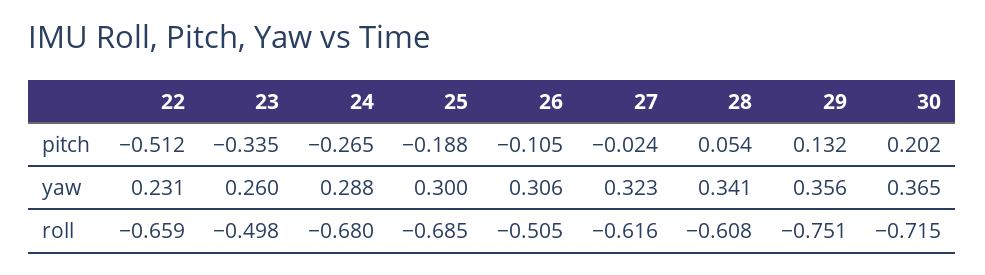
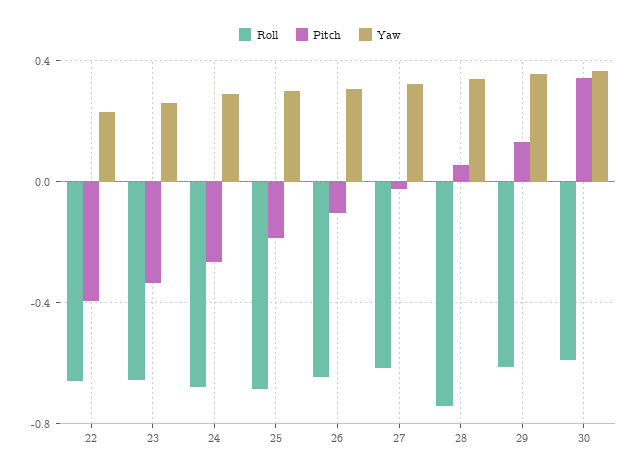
  {
    "pitch": {
-     "22": -0.512,
+     "22": -0.4,
      "23": -0.335,
      "24": -0.265,
      "25": -0.188,
      "26": -0.105,
      "27": -0.024,
      "28": 0.054,
      "29": 0.132,
-     "30": 0.202
+     "30": 0.35
    },
    "yaw": {
      "22": 0.231,
      "23": 0.26,
      "24": 0.288,
      "25": 0.3,
      "26": 0.306,
      "27": 0.323,
      "28": 0.341,
      "29": 0.356,
      "30": 0.365
    },
    "roll": {
      "22": -0.659,
-     "23": -0.498,
+     "23": -0.65,
      "24": -0.68,
      "25": -0.685,
-     "26": -0.505,
+     "26": -0.65,
      "27": -0.616,
-     "28": -0.608,
+     "28": -0.75,
-     "29": -0.751,
+     "29": -0.6,
-     "30": -0.715
+     "30": -0.6
    }
  }

